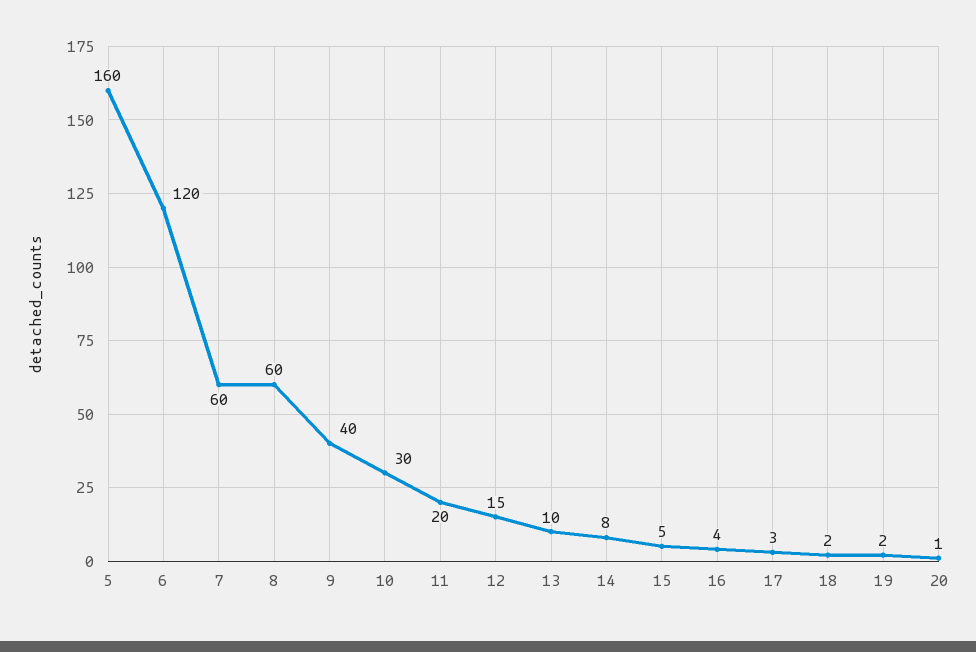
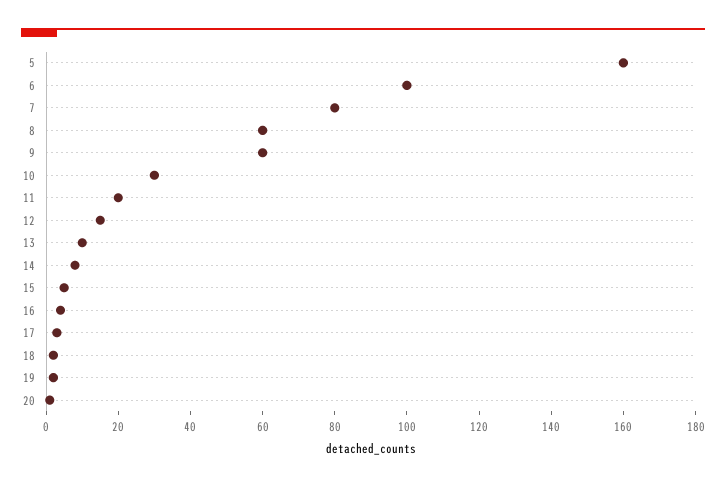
  {
    "5": 160,
-   "6": 120,
+   "6": 100,
-   "7": 60,
+   "7": 80,
    "8": 60,
-   "9": 40,
+   "9": 60,
    "10": 30,
    "11": 20,
    "12": 15,
    "13": 10,
    "14": 8,
    "15": 5,
    "16": 4,
    "17": 3,
    "18": 2,
    "19": 2,
    "20": 1
  }

